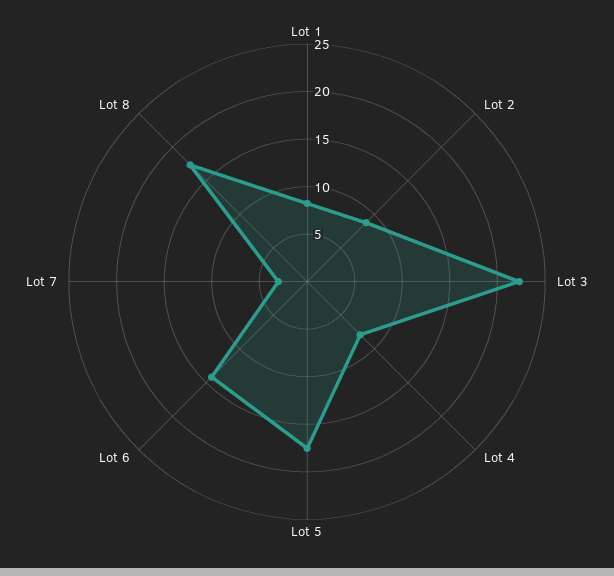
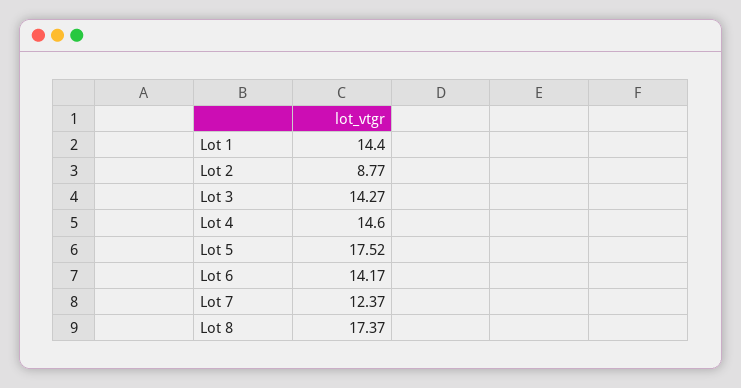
  {
-   "Lot 1": 8,
+   "Lot 1": 14.4,
    "Lot 2": 8.77,
-   "Lot 3": 22,
+   "Lot 3": 14.27,
-   "Lot 4": 8,
+   "Lot 4": 14.6,
    "Lot 5": 17.52,
    "Lot 6": 14.17,
-   "Lot 7": 3,
+   "Lot 7": 12.37,
    "Lot 8": 17.37
  }

